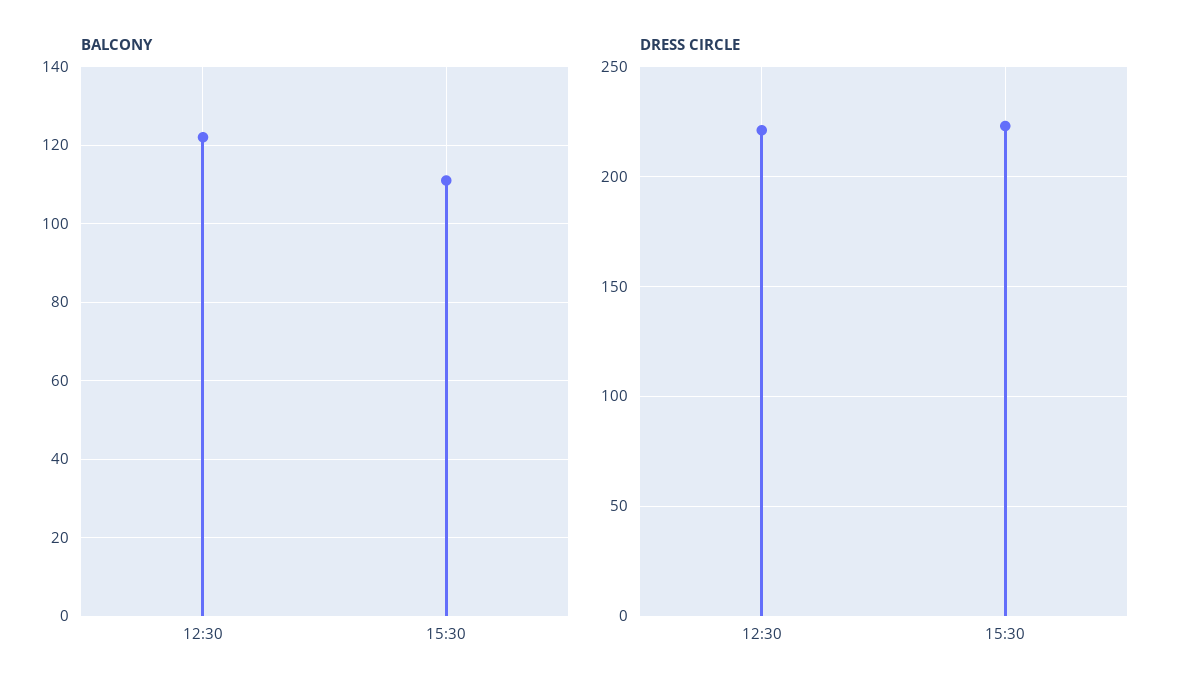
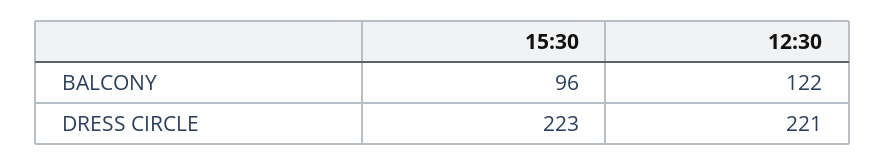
  {
    "BALCONY": {
      "12:30": 122,
-     "15:30": 110
+     "15:30": 96
    },
    "DRESS CIRCLE": {
      "12:30": 221,
      "15:30": 223
    }
  }

